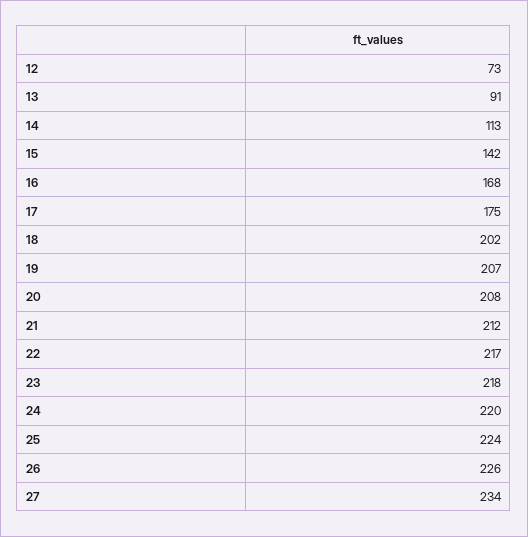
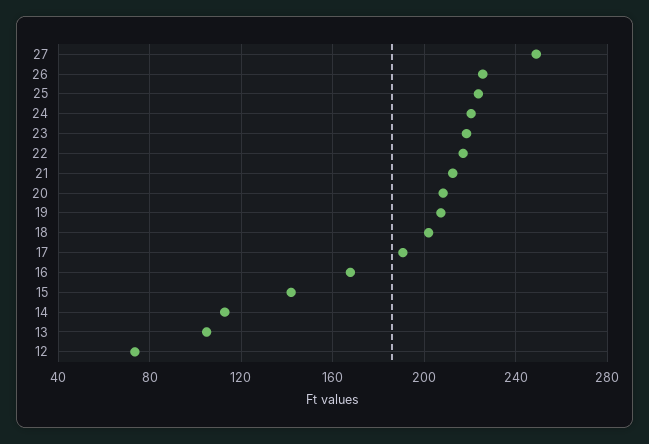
  {
    "12": 73,
-   "13": 91,
+   "13": 105,
    "14": 113,
    "15": 142,
    "16": 168,
-   "17": 175,
+   "17": 190,
    "18": 202,
    "19": 207,
    "20": 208,
    "21": 212,
    "22": 217,
    "23": 218,
    "24": 220,
    "25": 224,
    "26": 226,
-   "27": 234
+   "27": 250
  }

